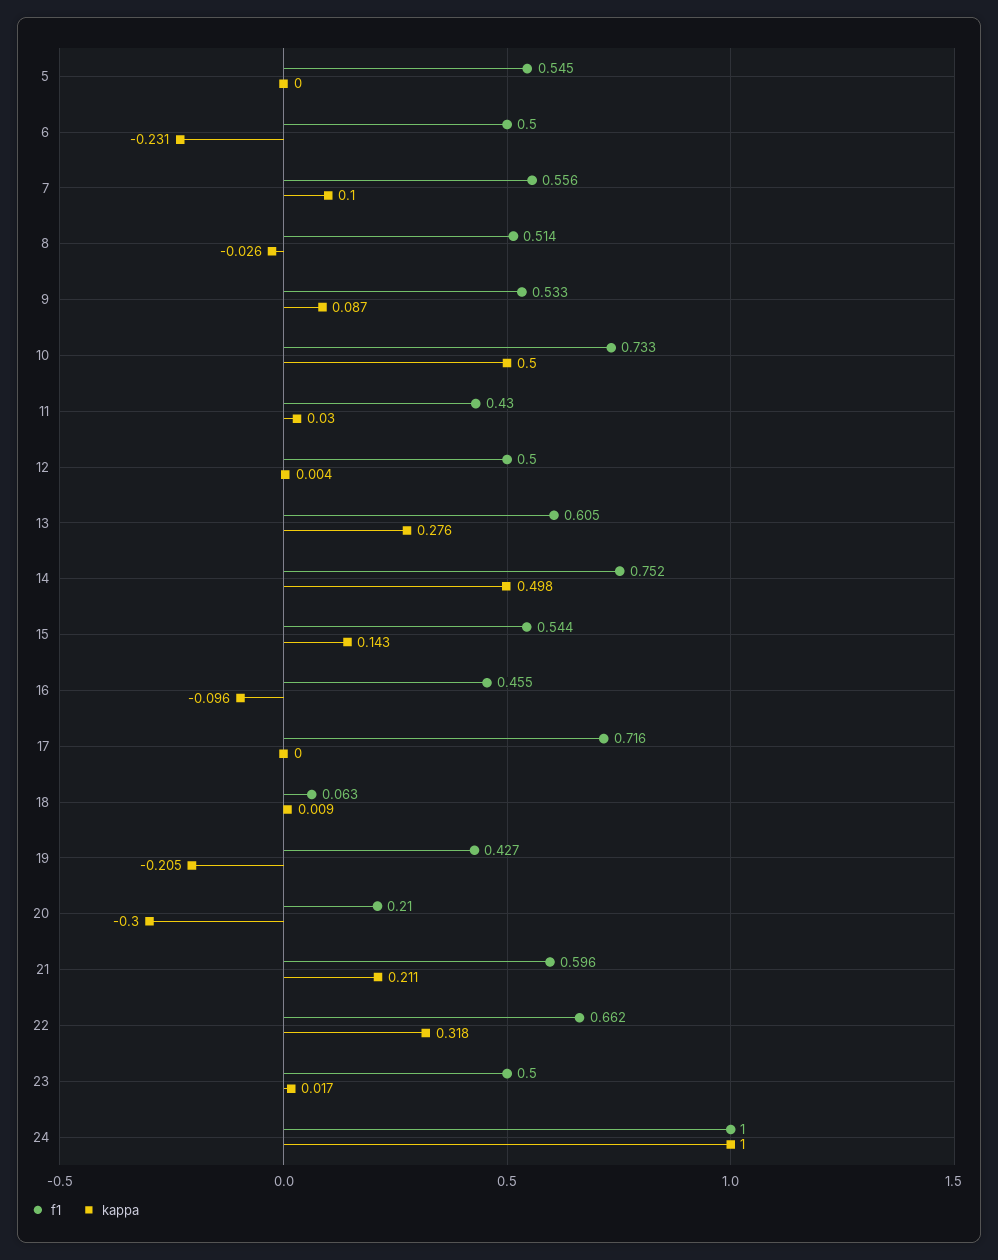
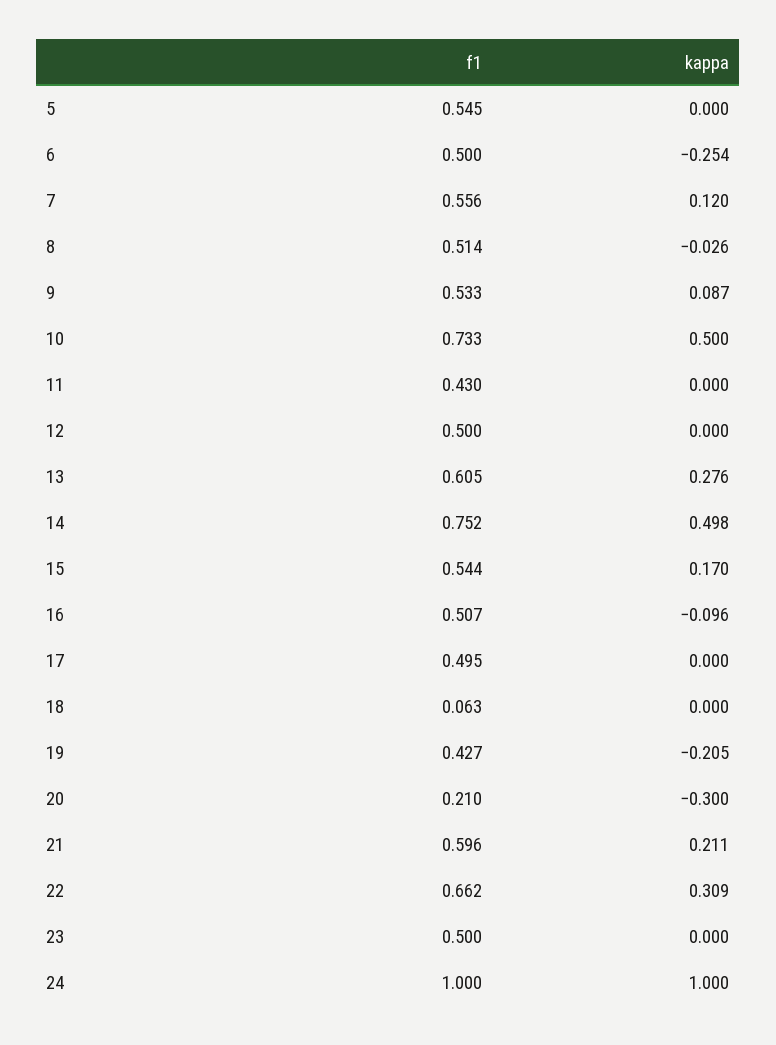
  {
    "f1": {
      "5": 0.545,
      "6": 0.5,
      "7": 0.556,
      "8": 0.514,
      "9": 0.533,
      "10": 0.733,
      "11": 0.43,
      "12": 0.5,
      "13": 0.605,
      "14": 0.752,
      "15": 0.544,
-     "16": 0.455,
+     "16": 0.507,
-     "17": 0.716,
+     "17": 0.495,
      "18": 0.063,
      "19": 0.427,
      "20": 0.21,
      "21": 0.596,
      "22": 0.662,
      "23": 0.5,
      "24": 1
    },
    "kappa": {
      "5": 0,
-     "6": -0.231,
+     "6": -0.254,
-     "7": 0.1,
+     "7": 0.12,
      "8": -0.026,
      "9": 0.087,
      "10": 0.5,
-     "11": 0.03,
+     "11": 0,
-     "12": 0.004,
+     "12": 0,
      "13": 0.276,
      "14": 0.498,
-     "15": 0.143,
+     "15": 0.17,
      "16": -0.096,
      "17": 0,
-     "18": 0.009,
+     "18": 0,
      "19": -0.205,
      "20": -0.3,
      "21": 0.211,
-     "22": 0.318,
+     "22": 0.309,
-     "23": 0.017,
+     "23": 0,
      "24": 1
    }
  }

